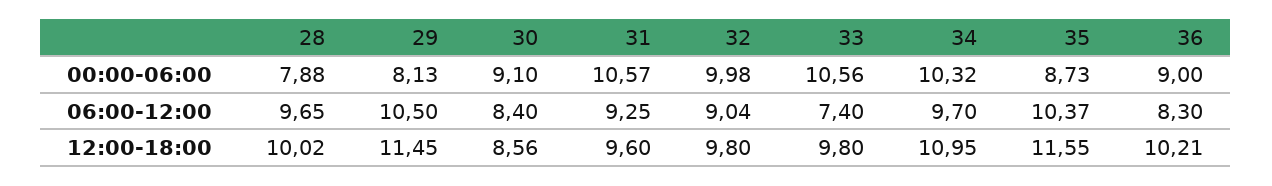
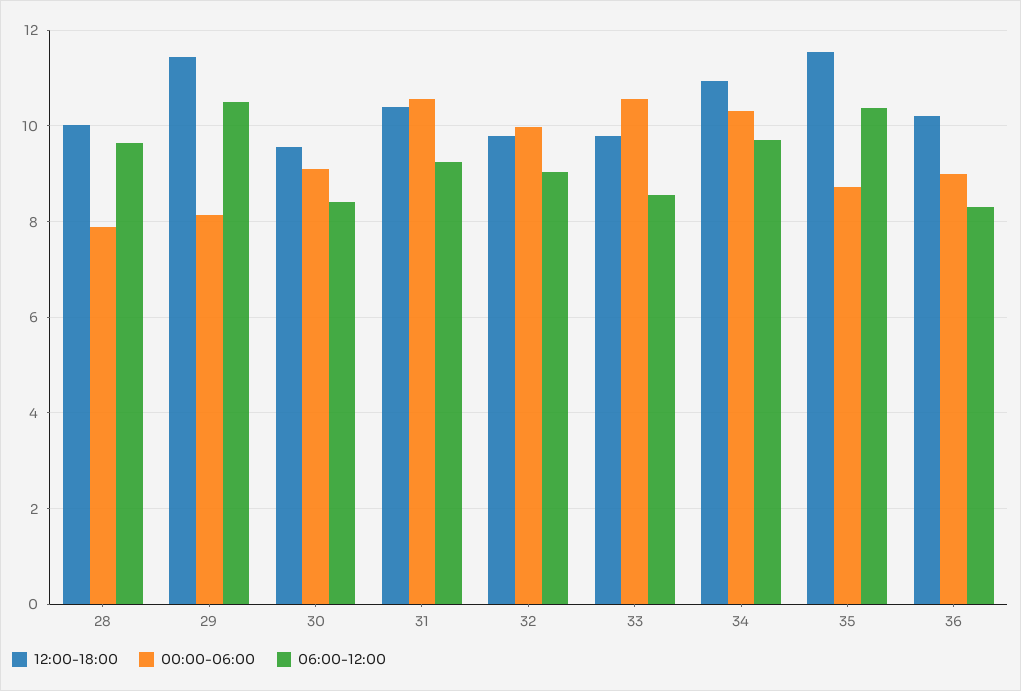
  {
    "00:00-06:00": {
      "28": 7.88,
      "29": 8.13,
      "30": 9.1,
      "31": 10.57,
      "32": 9.98,
      "33": 10.56,
      "34": 10.32,
      "35": 8.73,
      "36": 9
    },
    "06:00-12:00": {
      "28": 9.65,
      "29": 10.5,
      "30": 8.4,
      "31": 9.25,
      "32": 9.04,
-     "33": 7.4,
+     "33": 8.6,
      "34": 9.7,
      "35": 10.37,
      "36": 8.3
    },
    "12:00-18:00": {
      "28": 10.02,
      "29": 11.45,
-     "30": 8.56,
+     "30": 9.6,
-     "31": 9.6,
+     "31": 10.4,
      "32": 9.8,
      "33": 9.8,
      "34": 10.95,
      "35": 11.55,
      "36": 10.21
    }
  }

